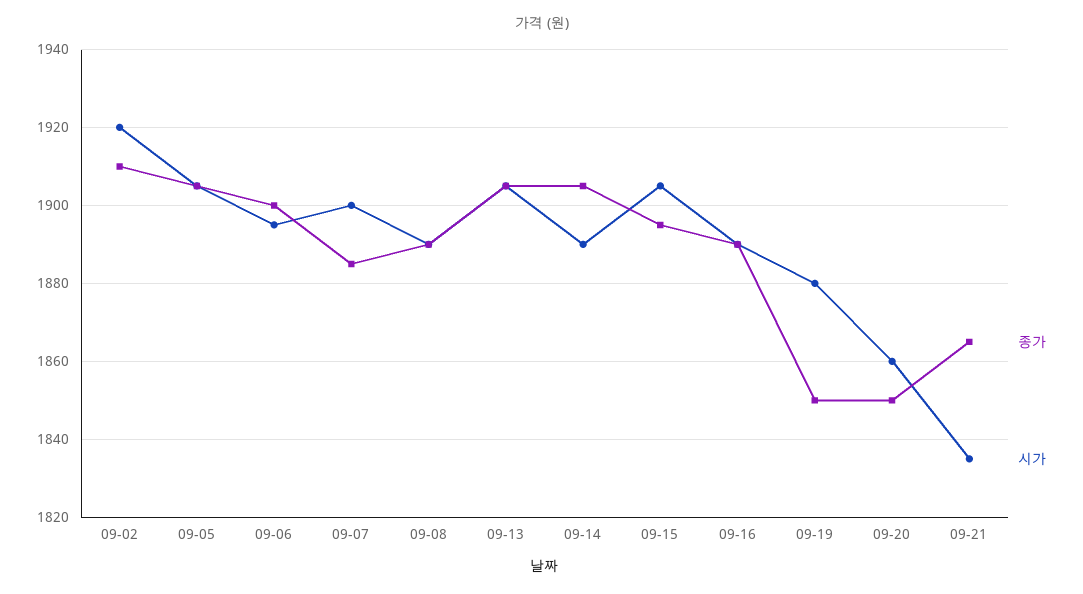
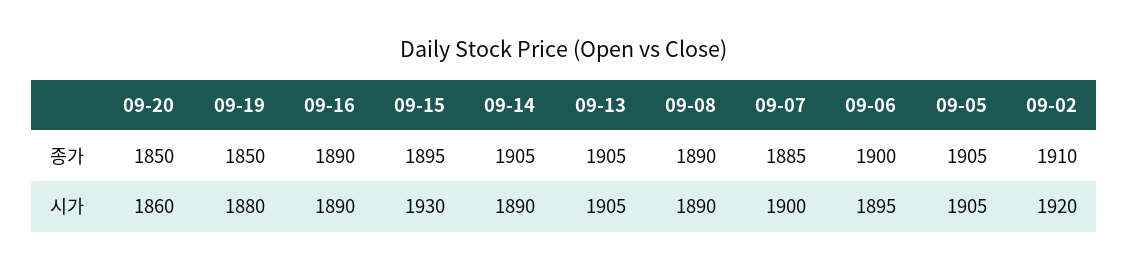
  {
    "종가": {
      "09-02": 1910,
      "09-05": 1905,
      "09-06": 1900,
      "09-07": 1885,
      "09-08": 1890,
      "09-13": 1905,
      "09-14": 1905,
      "09-15": 1895,
      "09-16": 1890,
      "09-19": 1850,
-     "09-20": 1850,
+     "09-20": 1850
-     "09-21": 1865
    },
    "시가": {
      "09-02": 1920,
      "09-05": 1905,
      "09-06": 1895,
      "09-07": 1900,
      "09-08": 1890,
      "09-13": 1905,
      "09-14": 1890,
-     "09-15": 1905,
+     "09-15": 1930,
      "09-16": 1890,
      "09-19": 1880,
-     "09-20": 1860,
+     "09-20": 1860
-     "09-21": 1835
    }
  }

